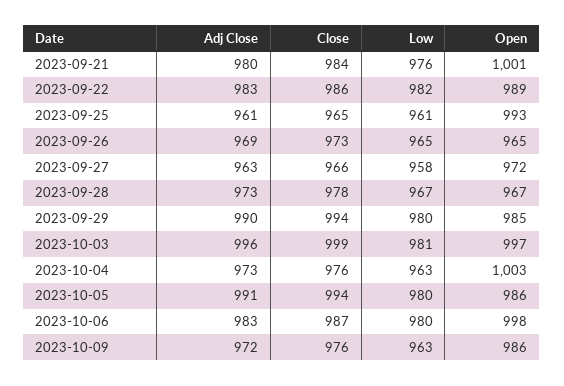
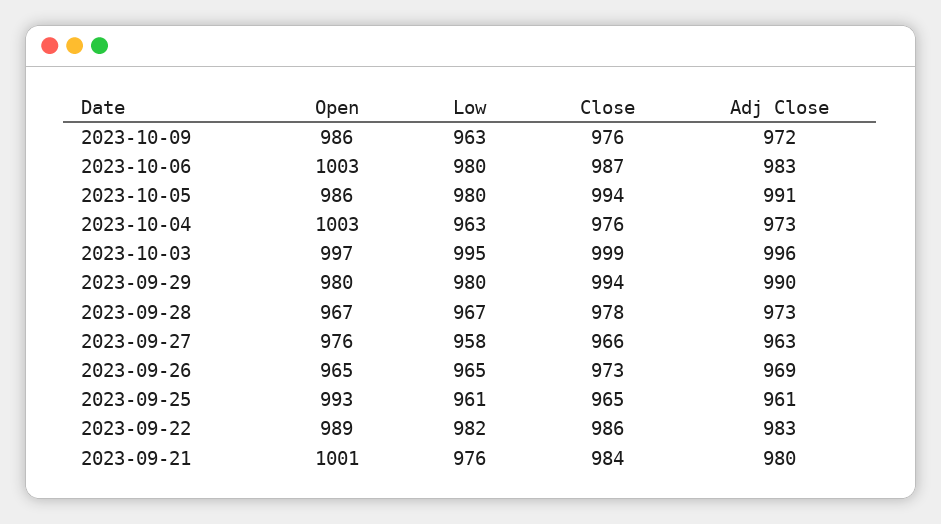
  {
    "Adj Close": {
      "2023-09-21": 980,
      "2023-09-22": 983,
      "2023-09-25": 961,
      "2023-09-26": 969,
      "2023-09-27": 963,
      "2023-09-28": 973,
      "2023-09-29": 990,
      "2023-10-03": 996,
      "2023-10-04": 973,
      "2023-10-05": 991,
      "2023-10-06": 983,
      "2023-10-09": 972
    },
    "Close": {
      "2023-09-21": 984,
      "2023-09-22": 986,
      "2023-09-25": 965,
      "2023-09-26": 973,
      "2023-09-27": 966,
      "2023-09-28": 978,
      "2023-09-29": 994,
      "2023-10-03": 999,
      "2023-10-04": 976,
      "2023-10-05": 994,
      "2023-10-06": 987,
      "2023-10-09": 976
    },
    "Low": {
      "2023-09-21": 976,
      "2023-09-22": 982,
      "2023-09-25": 961,
      "2023-09-26": 965,
      "2023-09-27": 958,
      "2023-09-28": 967,
      "2023-09-29": 980,
-     "2023-10-03": 981,
+     "2023-10-03": 995,
      "2023-10-04": 963,
      "2023-10-05": 980,
      "2023-10-06": 980,
      "2023-10-09": 963
    },
    "Open": {
      "2023-09-21": 1001,
      "2023-09-22": 989,
      "2023-09-25": 993,
      "2023-09-26": 965,
-     "2023-09-27": 972,
+     "2023-09-27": 976,
      "2023-09-28": 967,
-     "2023-09-29": 985,
+     "2023-09-29": 980,
      "2023-10-03": 997,
      "2023-10-04": 1003,
      "2023-10-05": 986,
-     "2023-10-06": 998,
+     "2023-10-06": 1003,
      "2023-10-09": 986
    }
  }

